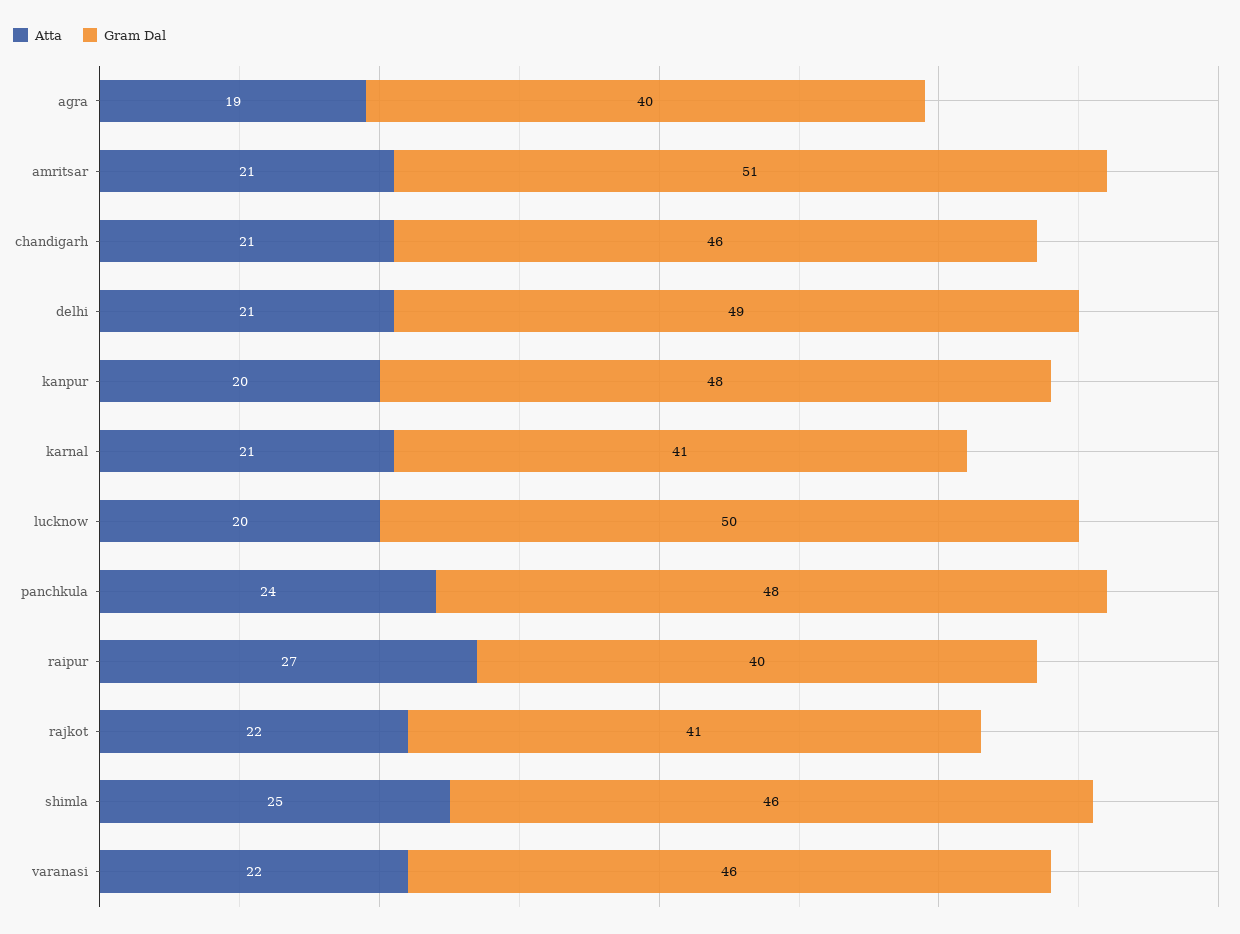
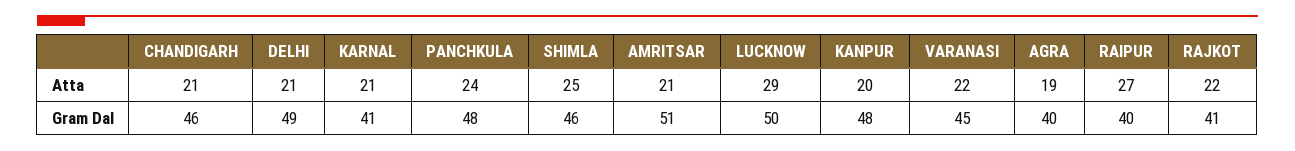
  {
    "Atta": {
      "agra": 19,
      "amritsar": 21,
      "chandigarh": 21,
      "delhi": 21,
      "kanpur": 20,
      "karnal": 21,
-     "lucknow": 20,
+     "lucknow": 29,
      "panchkula": 24,
      "raipur": 27,
      "rajkot": 22,
      "shimla": 25,
      "varanasi": 22
    },
    "Gram Dal": {
      "agra": 40,
      "amritsar": 51,
      "chandigarh": 46,
      "delhi": 49,
      "kanpur": 48,
      "karnal": 41,
      "lucknow": 50,
      "panchkula": 48,
      "raipur": 40,
      "rajkot": 41,
      "shimla": 46,
-     "varanasi": 46
+     "varanasi": 45
    }
  }

